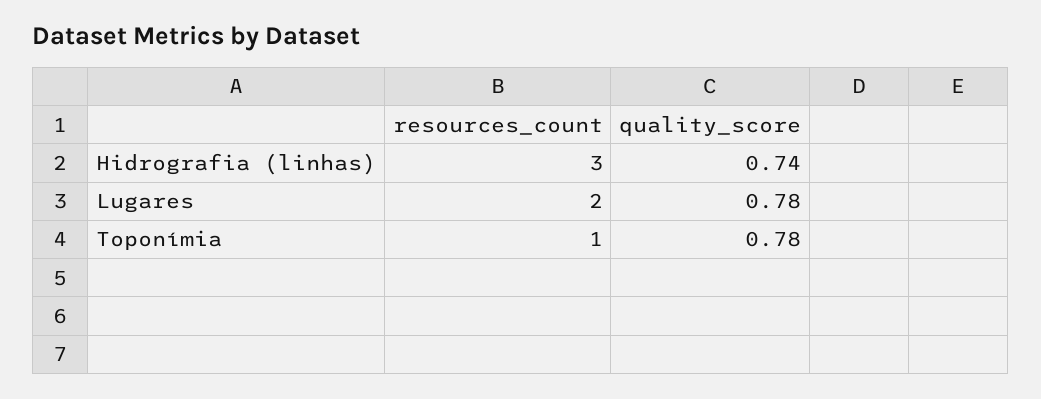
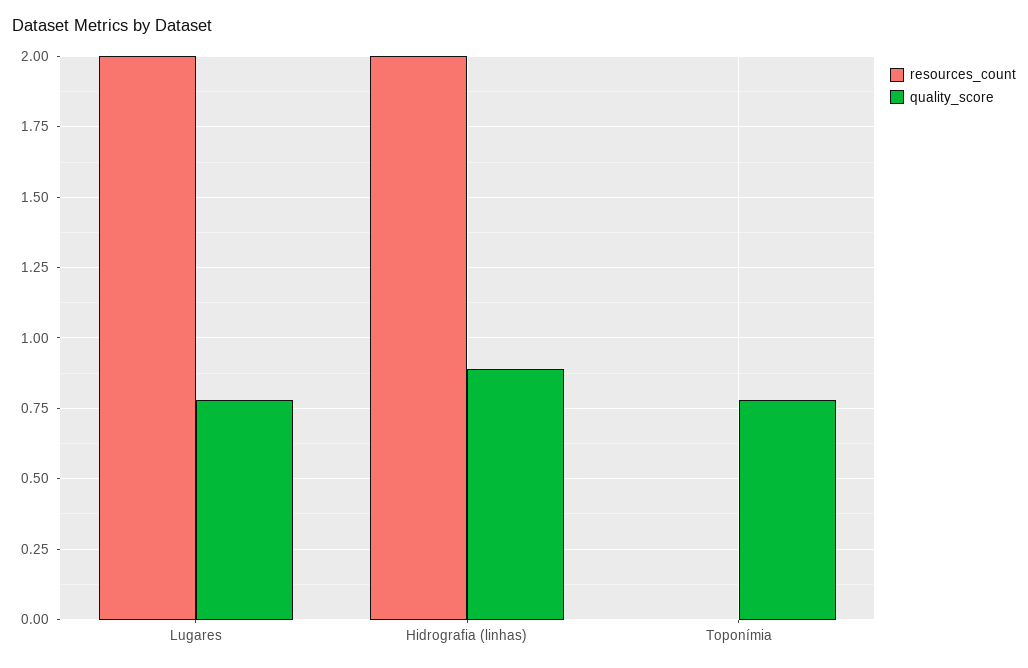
  {
    "resources_count": {
-     "Hidrografia (linhas)": 3,
+     "Hidrografia (linhas)": 2,
      "Lugares": 2,
-     "Toponímia": 1
+     "Toponímia": 0
    },
    "quality_score": {
-     "Hidrografia (linhas)": 0.74,
+     "Hidrografia (linhas)": 0.9,
      "Lugares": 0.78,
      "Toponímia": 0.78
    }
  }

